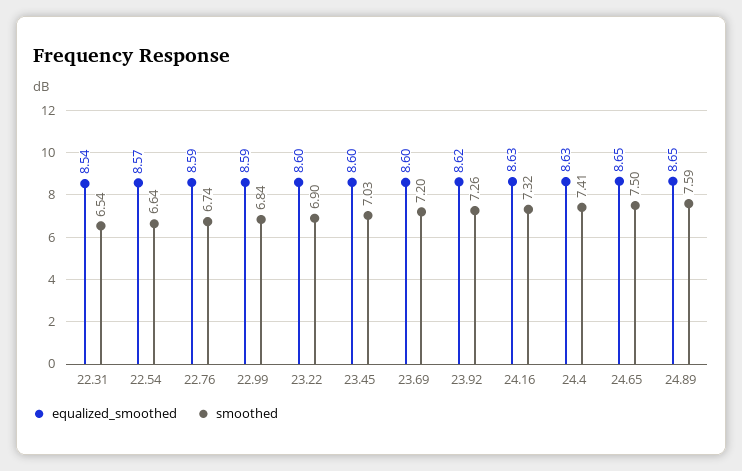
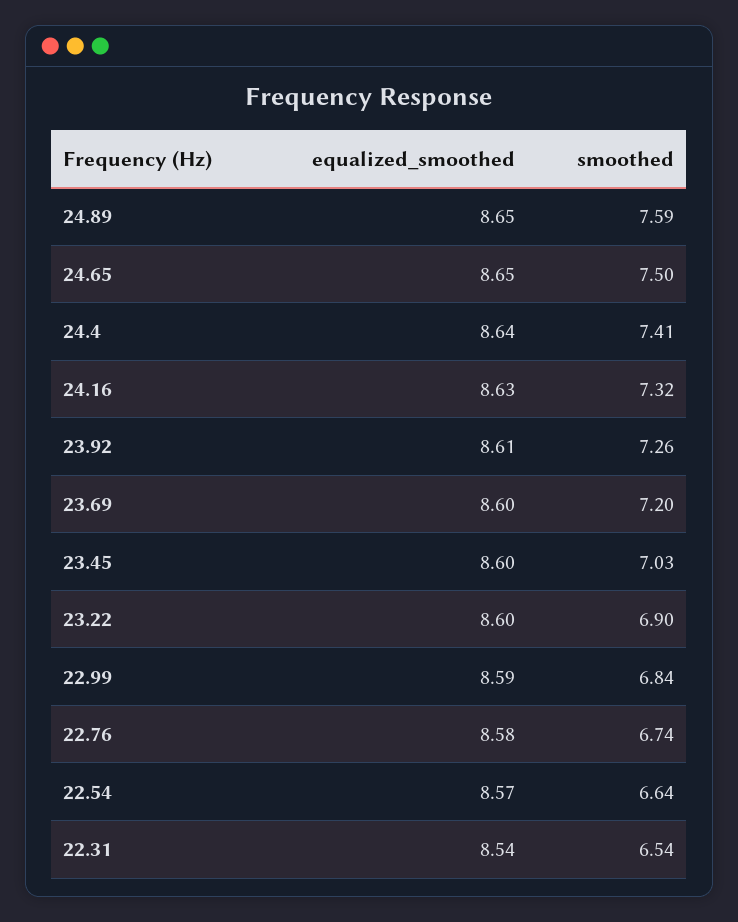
  {
    "equalized_smoothed": {
      "22.31": 8.54,
      "22.54": 8.57,
-     "22.76": 8.59,
+     "22.76": 8.58,
      "22.99": 8.59,
      "23.22": 8.6,
      "23.45": 8.6,
      "23.69": 8.6,
-     "23.92": 8.62,
+     "23.92": 8.61,
      "24.16": 8.63,
-     "24.4": 8.63,
+     "24.4": 8.64,
      "24.65": 8.65,
      "24.89": 8.65
    },
    "smoothed": {
      "22.31": 6.54,
      "22.54": 6.64,
      "22.76": 6.74,
      "22.99": 6.84,
      "23.22": 6.9,
      "23.45": 7.03,
      "23.69": 7.2,
      "23.92": 7.26,
      "24.16": 7.32,
      "24.4": 7.41,
      "24.65": 7.5,
      "24.89": 7.59
    }
  }

